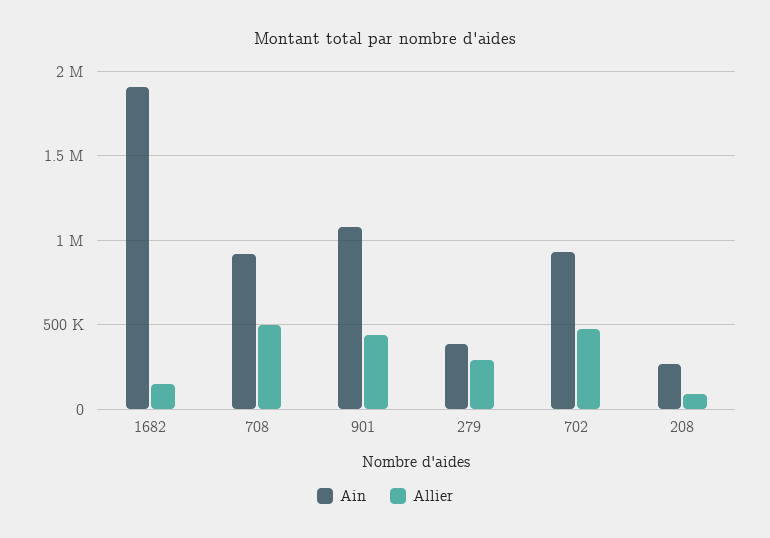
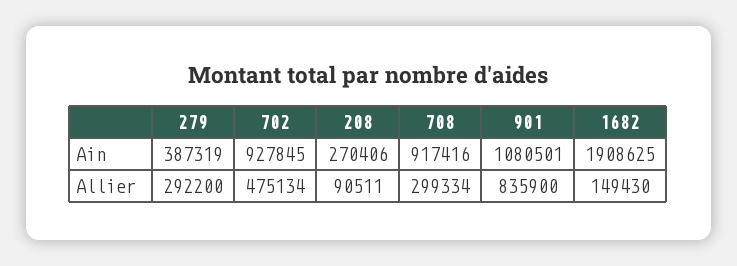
  {
    "Ain": {
      "1682": 1908625,
      "708": 917416,
      "901": 1080501,
      "279": 387319,
      "702": 927845,
      "208": 270406
    },
    "Allier": {
      "1682": 149430,
-     "708": 500000,
+     "708": 299334,
-     "901": 450000,
+     "901": 835900,
      "279": 292200,
      "702": 475134,
      "208": 90511
    }
  }

